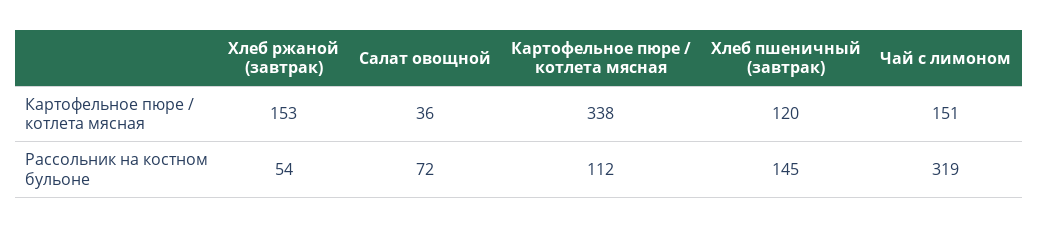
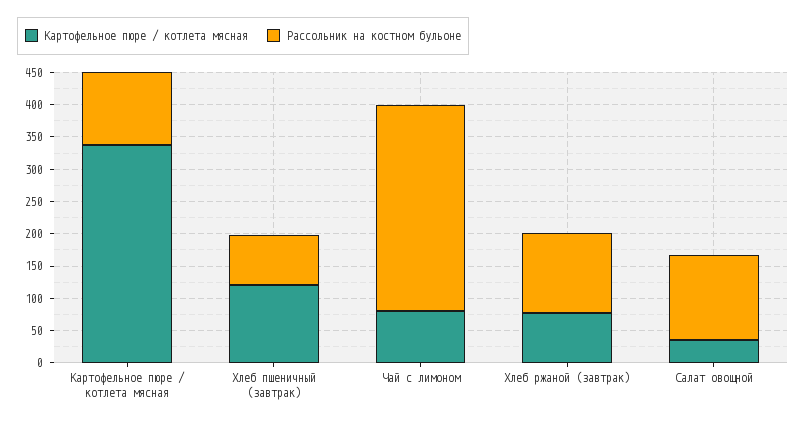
  {
    "Картофельное пюре / котлета мясная": {
-     "Хлеб ржаной (завтрак)": 153,
+     "Хлеб ржаной (завтрак)": 75,
      "Салат овощной": 36,
      "Картофельное пюре / котлета мясная": 338,
      "Хлеб пшеничный (завтрак)": 120,
-     "Чай с лимоном": 151
+     "Чай с лимоном": 75
    },
    "Рассольник на костном бульоне": {
-     "Хлеб ржаной (завтрак)": 54,
+     "Хлеб ржаной (завтрак)": 125,
-     "Салат овощной": 72,
+     "Салат овощной": 125,
      "Картофельное пюре / котлета мясная": 112,
-     "Хлеб пшеничный (завтрак)": 145,
+     "Хлеб пшеничный (завтрак)": 75,
      "Чай с лимоном": 319
    }
  }

